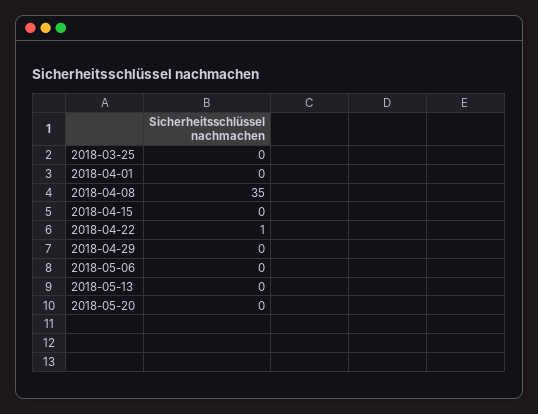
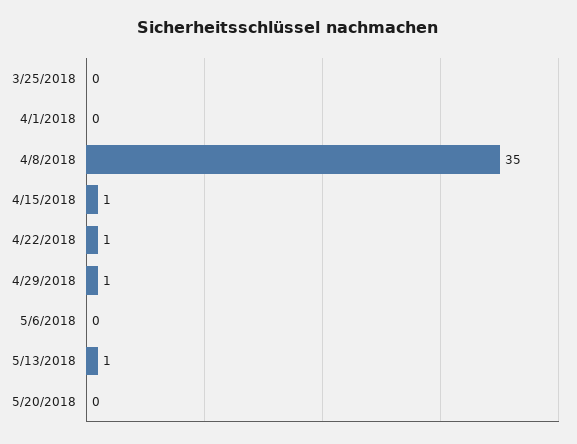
  {
    "2018-03-25": 0,
    "2018-04-01": 0,
    "2018-04-08": 35,
-   "2018-04-15": 0,
+   "2018-04-15": 1,
    "2018-04-22": 1,
-   "2018-04-29": 0,
+   "2018-04-29": 1,
    "2018-05-06": 0,
-   "2018-05-13": 0,
+   "2018-05-13": 1,
    "2018-05-20": 0
  }

